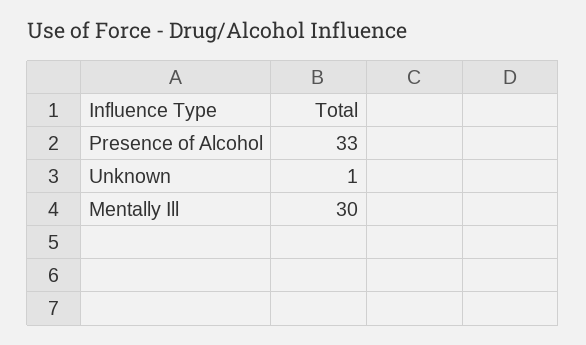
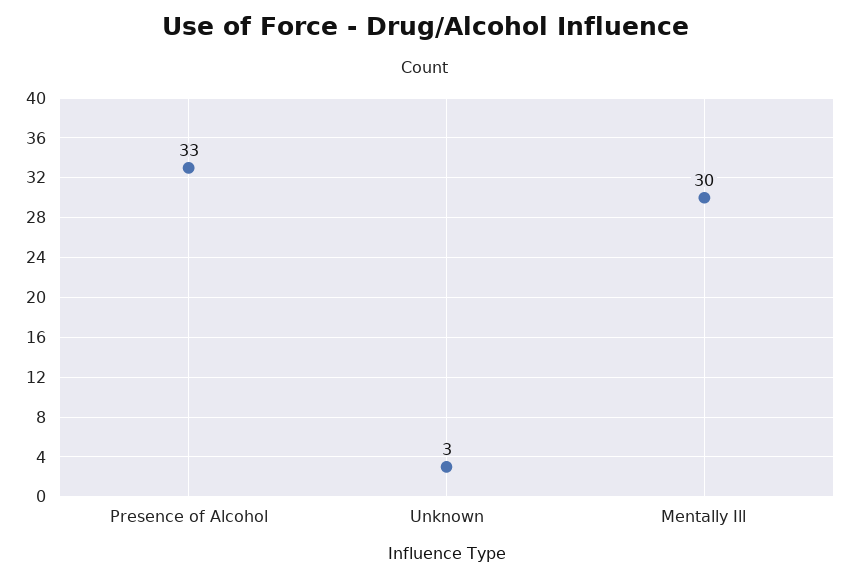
  {
    "Presence of Alcohol": 33,
-   "Unknown": 1,
+   "Unknown": 3,
    "Mentally Ill": 30
  }

